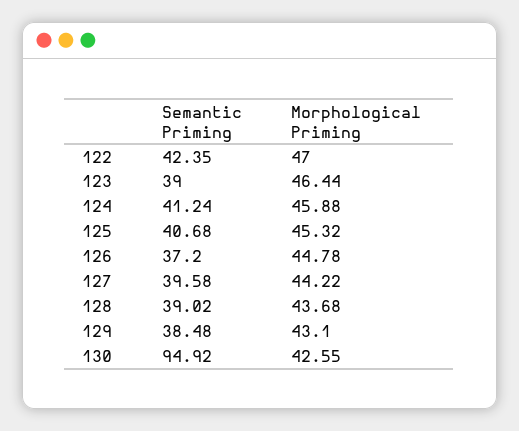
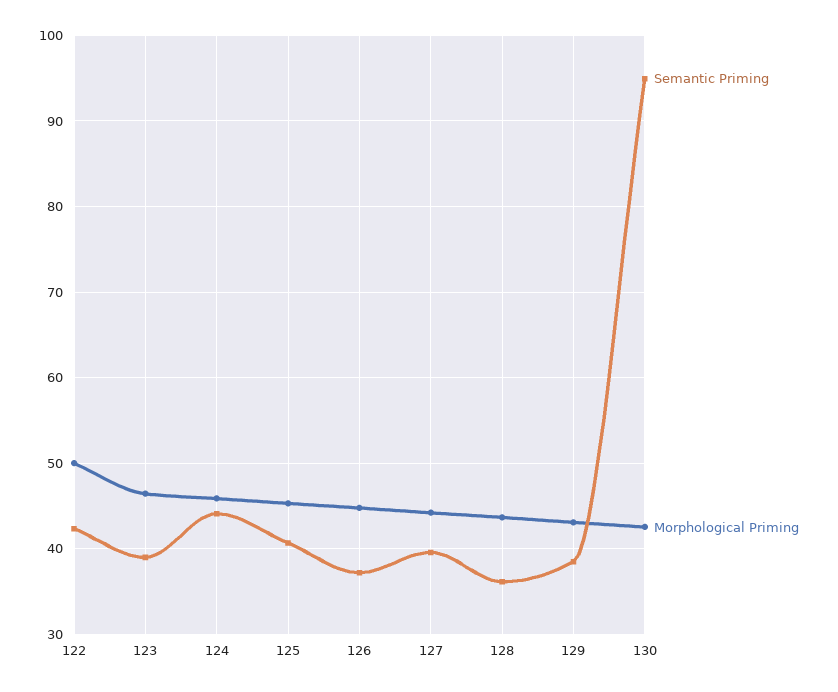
  {
    "Semantic Priming": {
      "122": 42.35,
      "123": 39,
-     "124": 41.24,
+     "124": 44,
      "125": 40.68,
      "126": 37.2,
      "127": 39.58,
-     "128": 39.02,
+     "128": 36,
      "129": 38.48,
      "130": 94.92
    },
    "Morphological Priming": {
-     "122": 47,
+     "122": 50,
      "123": 46.44,
      "124": 45.88,
      "125": 45.32,
      "126": 44.78,
      "127": 44.22,
      "128": 43.68,
      "129": 43.1,
      "130": 42.55
    }
  }

